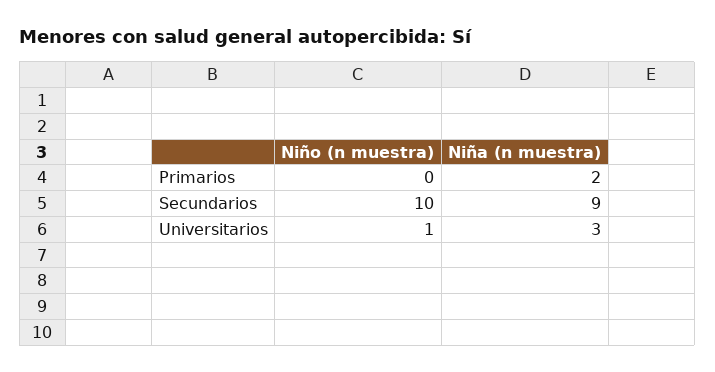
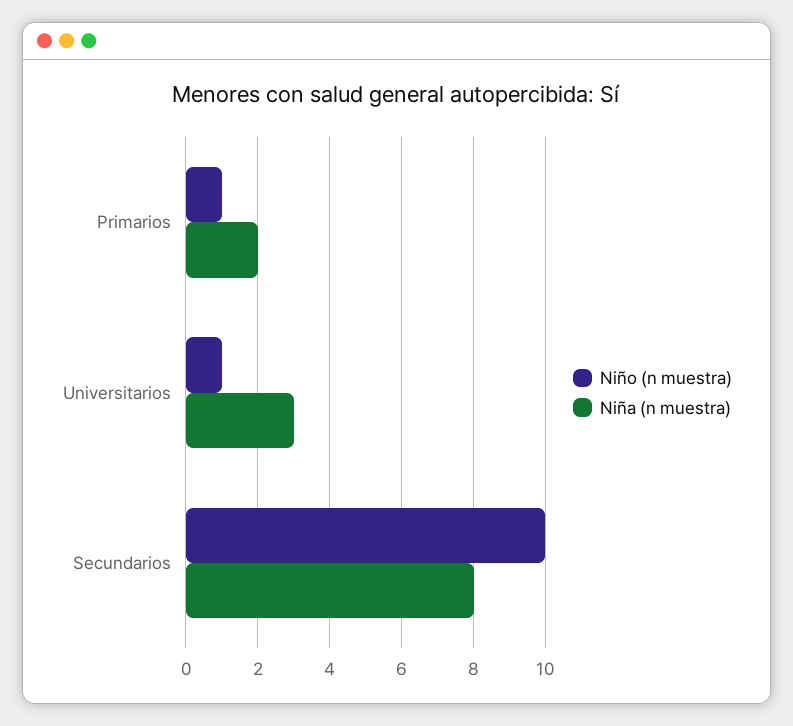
  {
    "Niño (n muestra)": {
-     "Primarios": 0,
+     "Primarios": 1,
      "Secundarios": 10,
      "Universitarios": 1
    },
    "Niña (n muestra)": {
      "Primarios": 2,
-     "Secundarios": 9,
+     "Secundarios": 8,
      "Universitarios": 3
    }
  }

